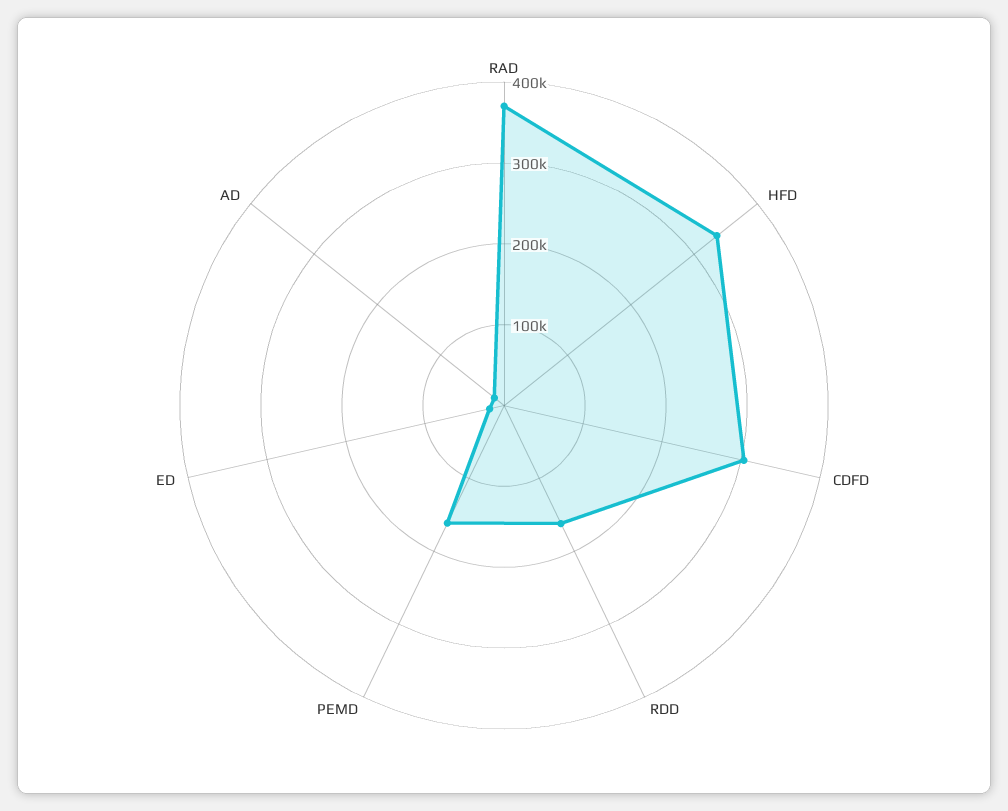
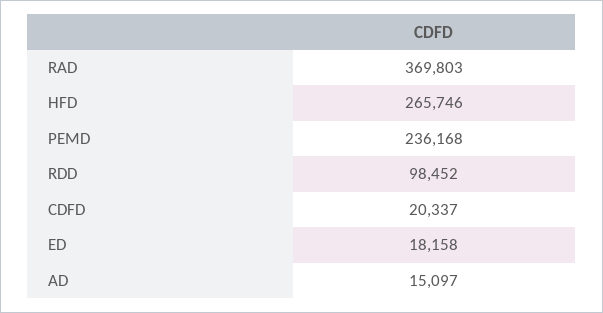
  {
    "RAD": 369803,
-   "HFD": 340000,
+   "HFD": 265746,
-   "CDFD": 300000,
+   "CDFD": 20337,
-   "RDD": 160000,
+   "RDD": 98452,
-   "PEMD": 160000,
+   "PEMD": 236168,
    "ED": 18158,
    "AD": 15097
  }

